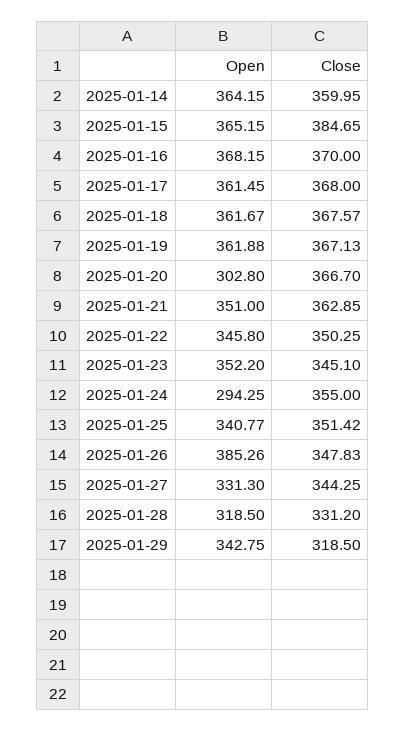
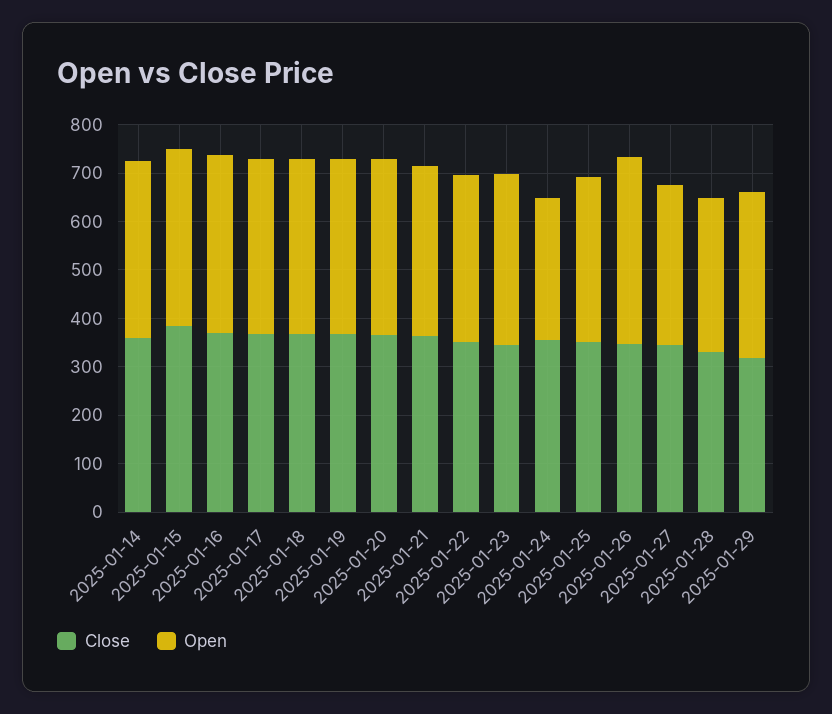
  {
    "Open": {
      "2025-01-14": 364.15,
      "2025-01-15": 365.15,
      "2025-01-16": 368.15,
      "2025-01-17": 361.45,
      "2025-01-18": 361.67,
      "2025-01-19": 361.88,
-     "2025-01-20": 302.8,
+     "2025-01-20": 360,
      "2025-01-21": 351,
      "2025-01-22": 345.8,
      "2025-01-23": 352.2,
      "2025-01-24": 294.25,
      "2025-01-25": 340.77,
      "2025-01-26": 385.26,
      "2025-01-27": 331.3,
      "2025-01-28": 318.5,
      "2025-01-29": 342.75
    },
    "Close": {
      "2025-01-14": 359.95,
      "2025-01-15": 384.65,
      "2025-01-16": 370,
      "2025-01-17": 368,
      "2025-01-18": 367.57,
      "2025-01-19": 367.13,
      "2025-01-20": 366.7,
      "2025-01-21": 362.85,
      "2025-01-22": 350.25,
      "2025-01-23": 345.1,
      "2025-01-24": 355,
      "2025-01-25": 351.42,
      "2025-01-26": 347.83,
      "2025-01-27": 344.25,
      "2025-01-28": 331.2,
      "2025-01-29": 318.5
    }
  }

